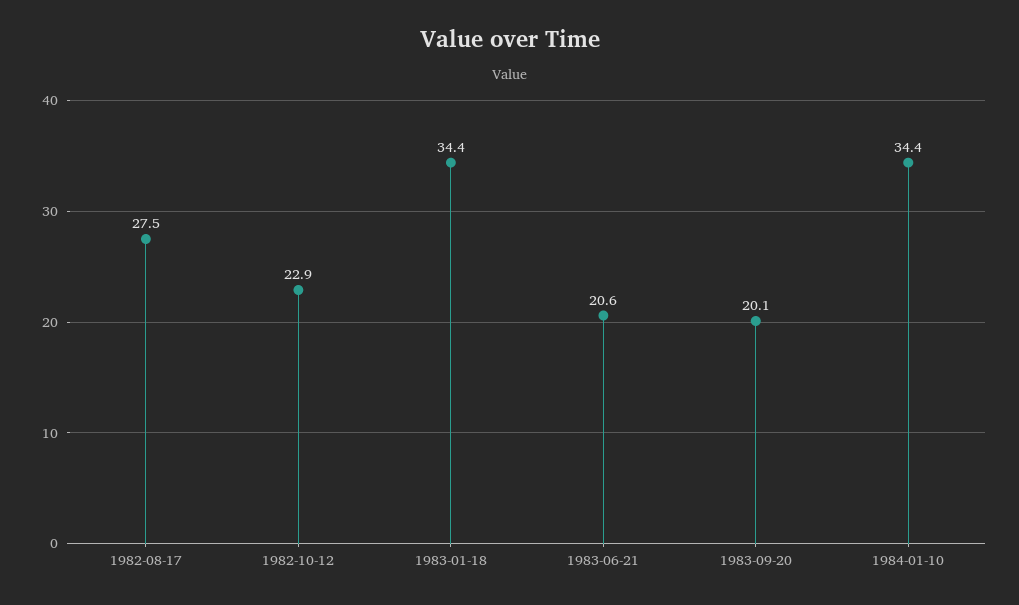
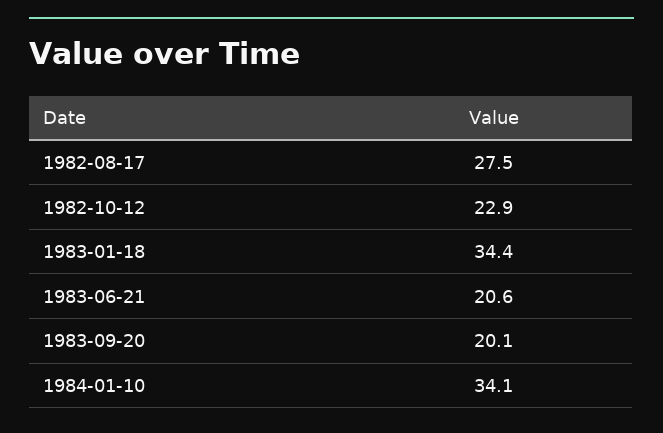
  {
    "1982-08-17": 27.5,
    "1982-10-12": 22.9,
    "1983-01-18": 34.4,
    "1983-06-21": 20.6,
    "1983-09-20": 20.1,
-   "1984-01-10": 34.4
+   "1984-01-10": 34.1
  }

